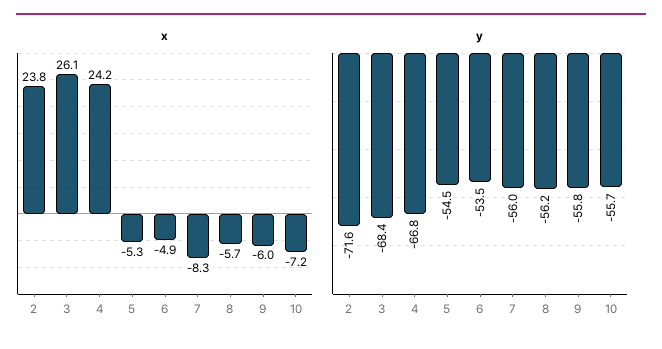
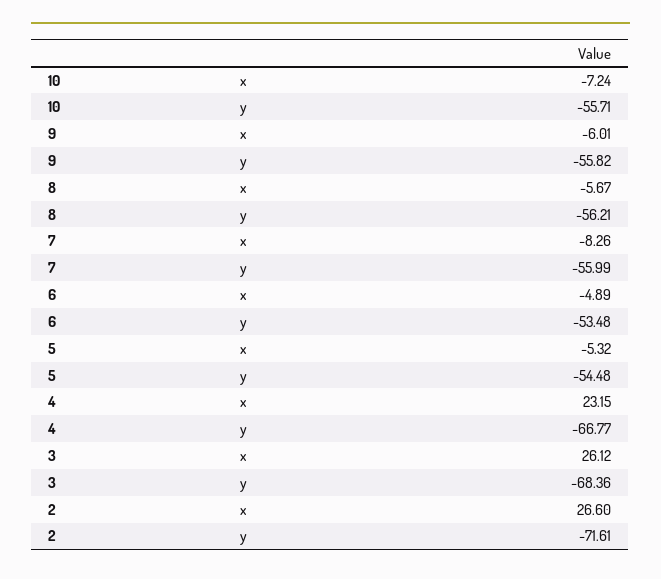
  {
    "x": {
-     "2": 23.8,
+     "2": 26.6,
      "3": 26.12,
-     "4": 24.2,
+     "4": 23.15,
      "5": -5.32,
      "6": -4.89,
      "7": -8.26,
      "8": -5.67,
      "9": -6.01,
      "10": -7.24
    },
    "y": {
      "2": -71.61,
      "3": -68.36,
      "4": -66.77,
      "5": -54.48,
      "6": -53.48,
      "7": -55.99,
      "8": -56.21,
      "9": -55.82,
      "10": -55.71
    }
  }

